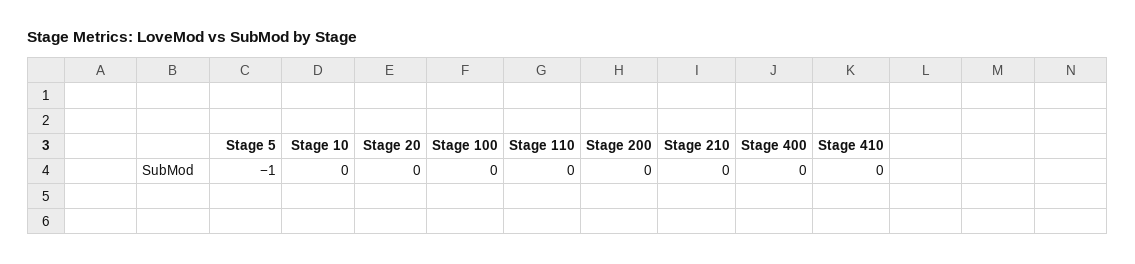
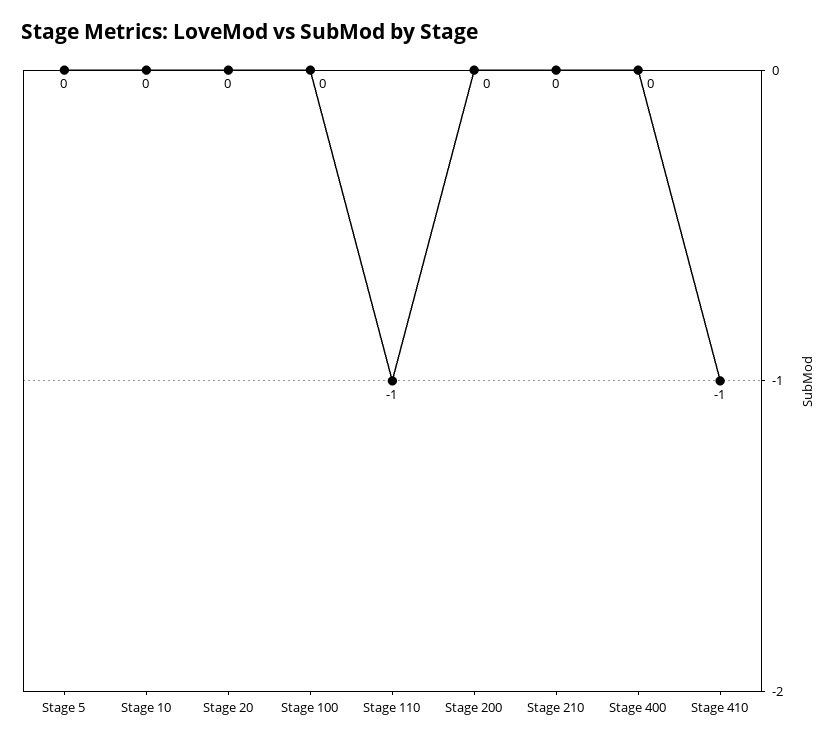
  {
-   "Stage 5": -1,
+   "Stage 5": 0,
    "Stage 10": 0,
    "Stage 20": 0,
    "Stage 100": 0,
-   "Stage 110": 0,
+   "Stage 110": -1,
    "Stage 200": 0,
    "Stage 210": 0,
    "Stage 400": 0,
-   "Stage 410": 0
+   "Stage 410": -1
  }

